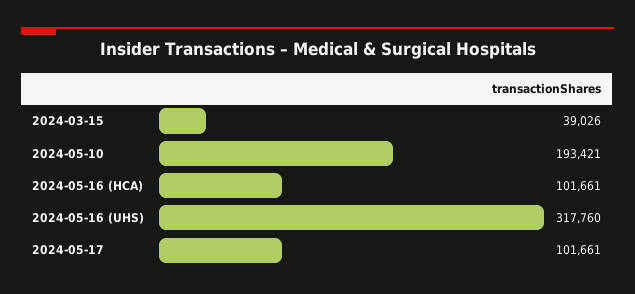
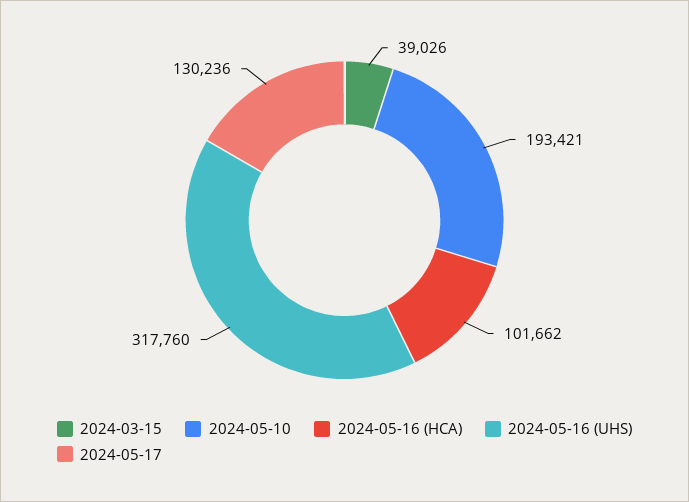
  {
    "2024-03-15": 39026,
    "2024-05-10": 193421,
-   "2024-05-16 (HCA)": 101661,
+   "2024-05-16 (HCA)": 101662,
    "2024-05-16 (UHS)": 317760,
-   "2024-05-17": 101661
+   "2024-05-17": 130236
  }

